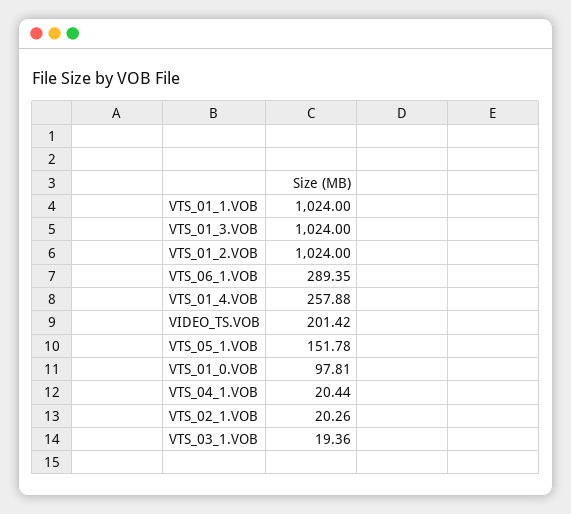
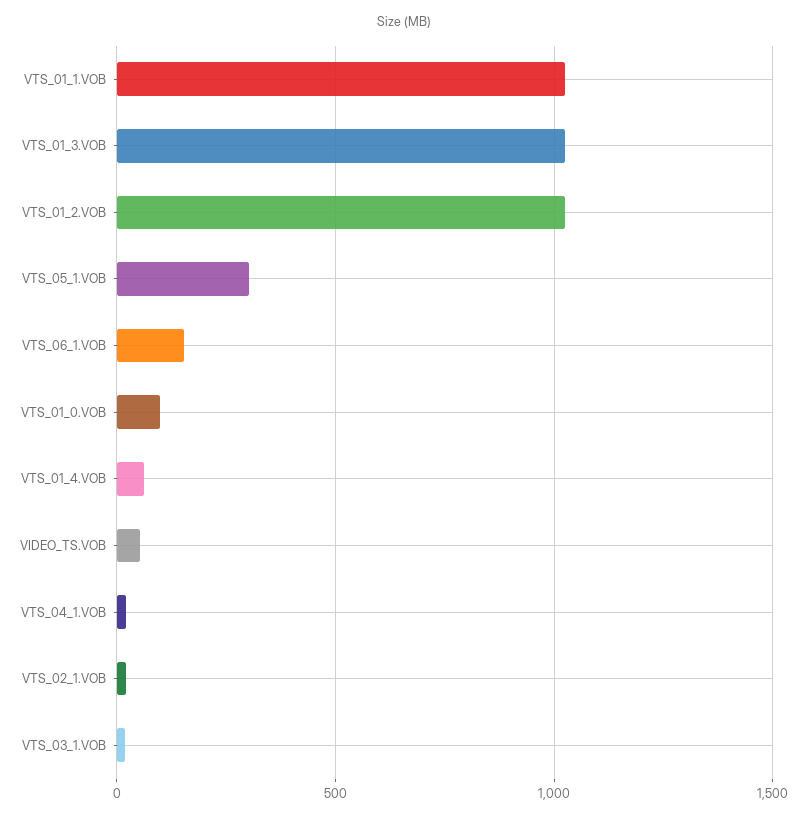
  {
    "VTS_01_1.VOB": 1024,
    "VTS_01_3.VOB": 1024,
    "VTS_01_2.VOB": 1024,
-   "VTS_06_1.VOB": 289.35,
+   "VTS_06_1.VOB": 150,
-   "VTS_01_4.VOB": 257.88,
+   "VTS_01_4.VOB": 50,
-   "VIDEO_TS.VOB": 201.42,
+   "VIDEO_TS.VOB": 50,
-   "VTS_05_1.VOB": 151.78,
+   "VTS_05_1.VOB": 300,
    "VTS_01_0.VOB": 97.81,
    "VTS_04_1.VOB": 20.44,
    "VTS_02_1.VOB": 20.26,
    "VTS_03_1.VOB": 19.36
  }

